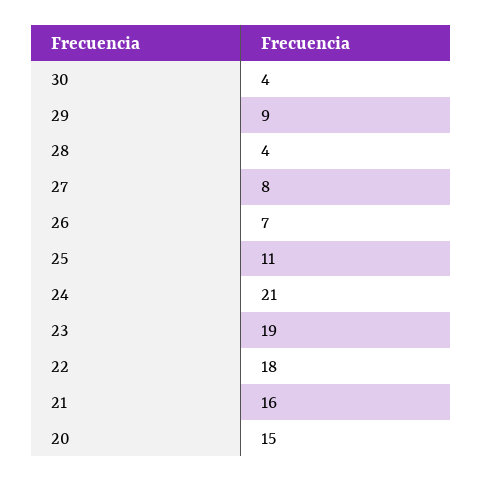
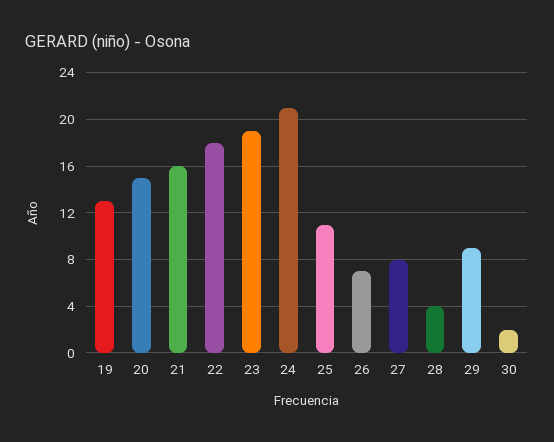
  {
-   "30": 4,
+   "30": 2,
    "29": 9,
    "28": 4,
    "27": 8,
    "26": 7,
    "25": 11,
    "24": 21,
    "23": 19,
    "22": 18,
    "21": 16,
-   "20": 15
+   "20": 15,
+   "19": 13
  }

